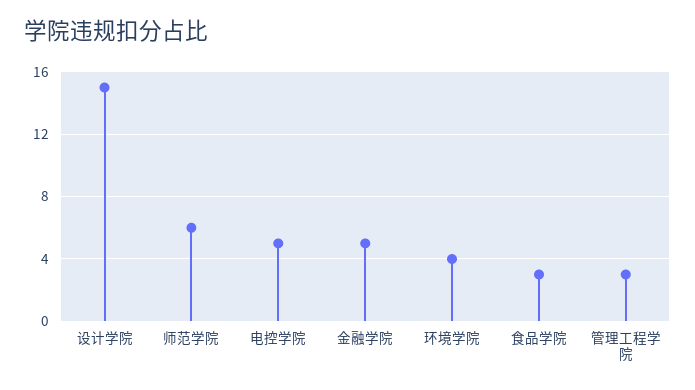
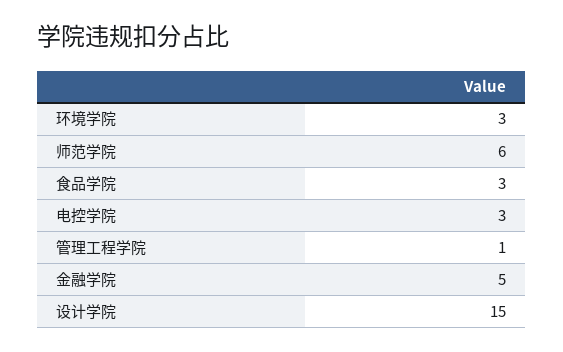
  {
    "设计学院": 15,
    "师范学院": 6,
-   "电控学院": 5,
+   "电控学院": 3,
    "金融学院": 5,
-   "环境学院": 4,
+   "环境学院": 3,
    "食品学院": 3,
-   "管理工程学院": 3
+   "管理工程学院": 1
  }

